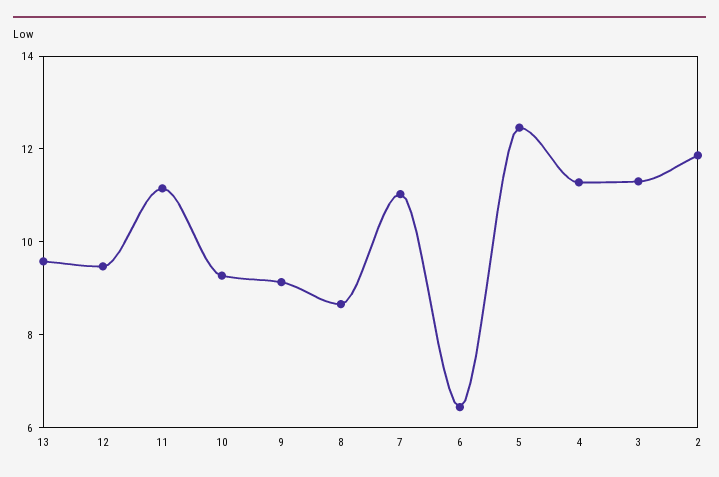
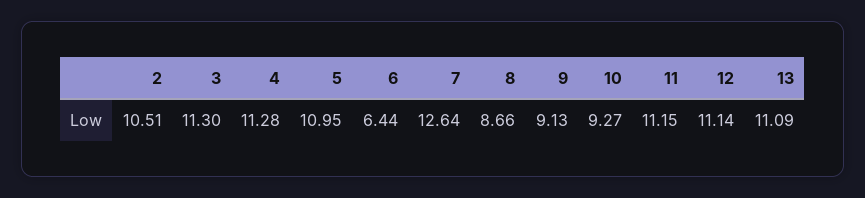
  {
-   "13": 9.5,
+   "13": 11.09,
-   "12": 9.5,
+   "12": 11.14,
    "11": 11.15,
    "10": 9.27,
    "9": 9.13,
    "8": 8.66,
-   "7": 11,
+   "7": 12.64,
    "6": 6.44,
-   "5": 12.5,
+   "5": 10.95,
    "4": 11.28,
    "3": 11.3,
-   "2": 12
+   "2": 10.51
  }

